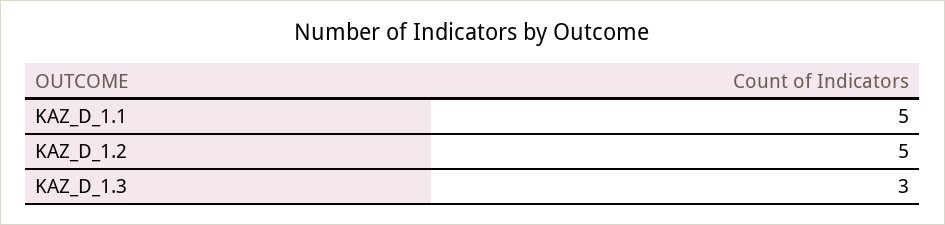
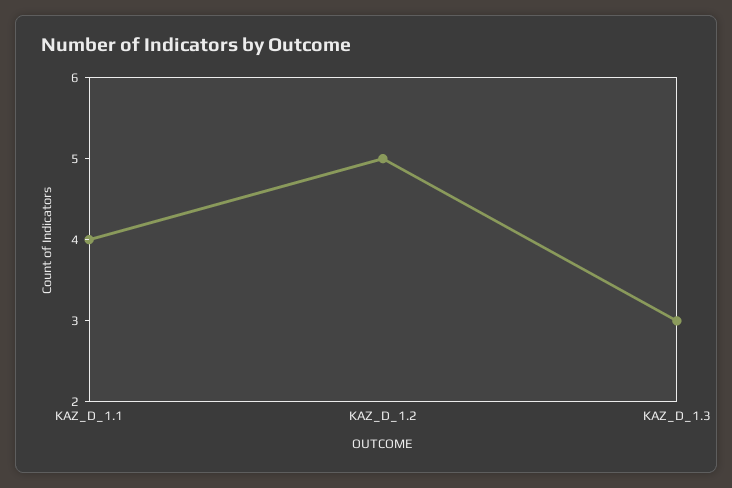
  {
-   "KAZ_D_1.1": 5,
+   "KAZ_D_1.1": 4,
    "KAZ_D_1.2": 5,
    "KAZ_D_1.3": 3
  }

